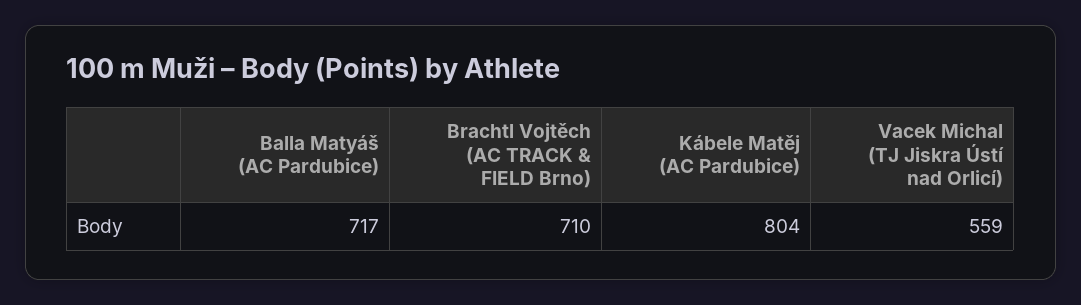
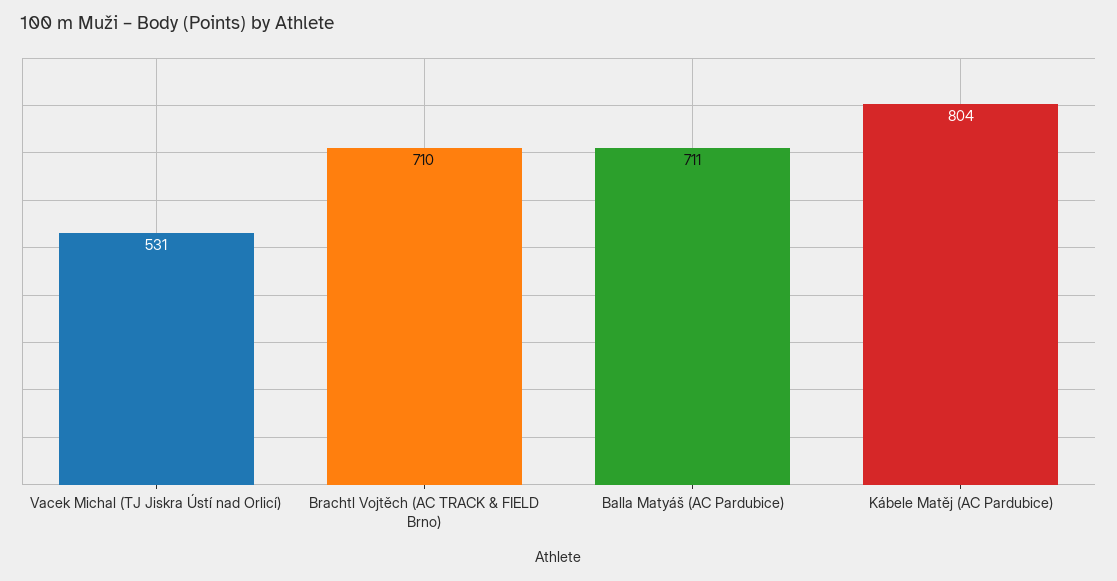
  {
-   "Balla Matyáš (AC Pardubice)": 717,
+   "Balla Matyáš (AC Pardubice)": 711,
    "Brachtl Vojtěch (AC TRACK & FIELD Brno)": 710,
    "Kábele Matěj (AC Pardubice)": 804,
-   "Vacek Michal (TJ Jiskra Ústí nad Orlicí)": 559
+   "Vacek Michal (TJ Jiskra Ústí nad Orlicí)": 531
  }

